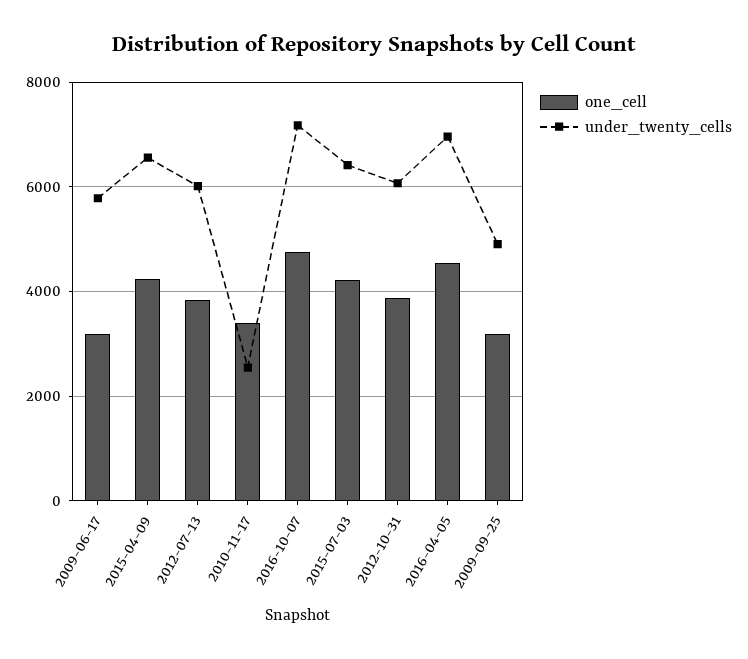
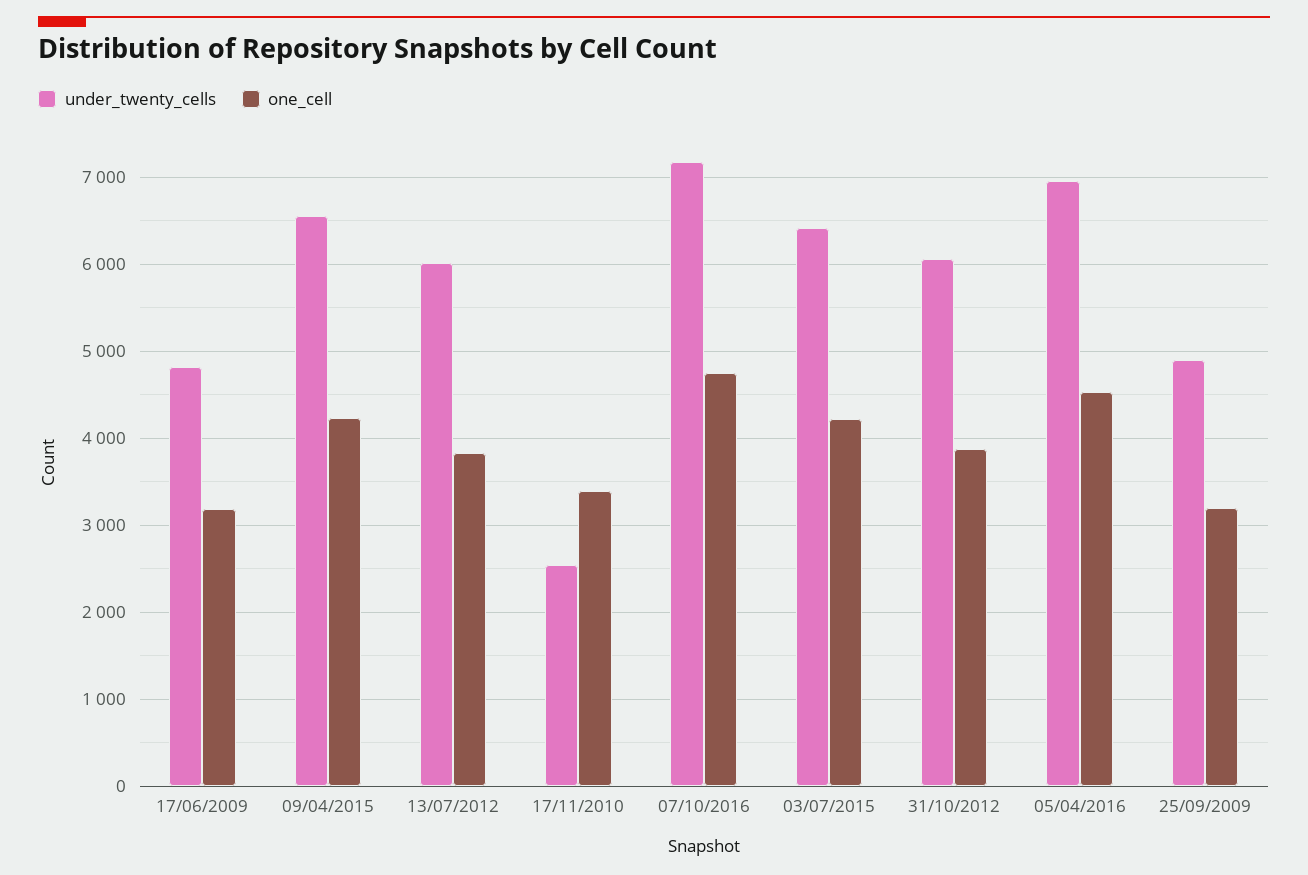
  {
    "one_cell": {
      "2009-06-17": 3200,
      "2015-04-09": 4200,
      "2012-07-13": 3800,
      "2010-11-17": 3400,
      "2016-10-07": 4700,
      "2015-07-03": 4200,
      "2012-10-31": 3900,
      "2016-04-05": 4500,
      "2009-09-25": 3200
    },
    "under_twenty_cells": {
-     "2009-06-17": 5800,
+     "2009-06-17": 4800,
      "2015-04-09": 6600,
      "2012-07-13": 6000,
      "2010-11-17": 2500,
      "2016-10-07": 7200,
      "2015-07-03": 6400,
      "2012-10-31": 6100,
      "2016-04-05": 7000,
      "2009-09-25": 4900
    }
  }

